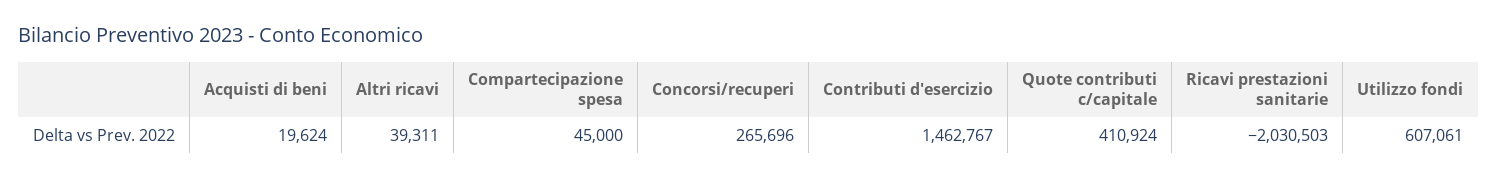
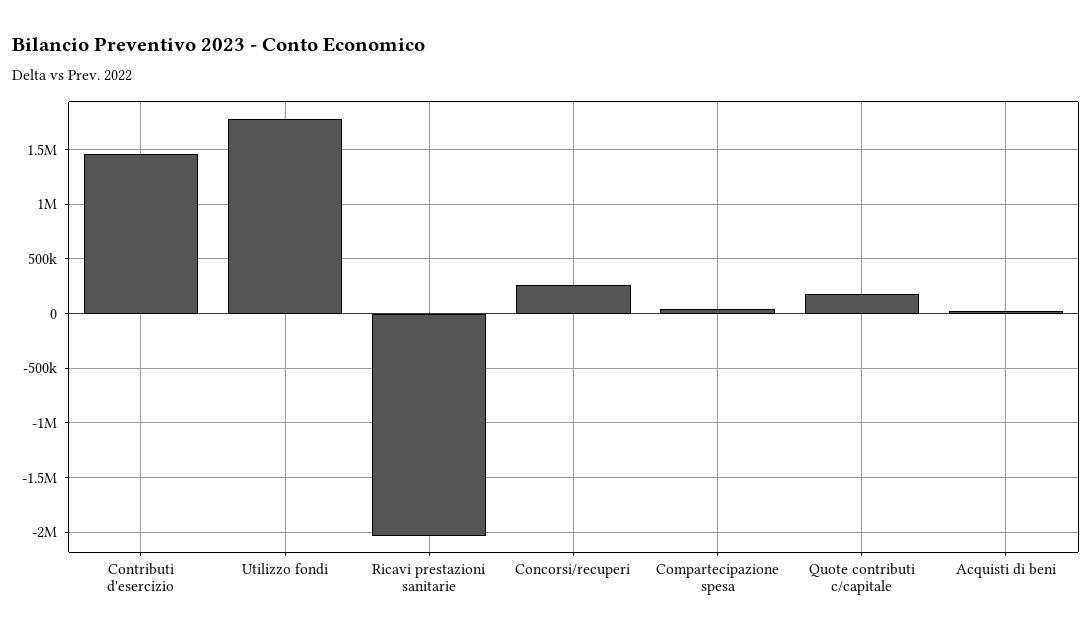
  {
    "Acquisti di beni": 19624,
-   "Altri ricavi": 39311,
    "Compartecipazione spesa": 45000,
    "Concorsi/recuperi": 265696,
    "Contributi d'esercizio": 1462767,
-   "Quote contributi c/capitale": 410924,
+   "Quote contributi c/capitale": 200000,
    "Ricavi prestazioni sanitarie": -2030503,
-   "Utilizzo fondi": 607061
+   "Utilizzo fondi": 1800000
  }

